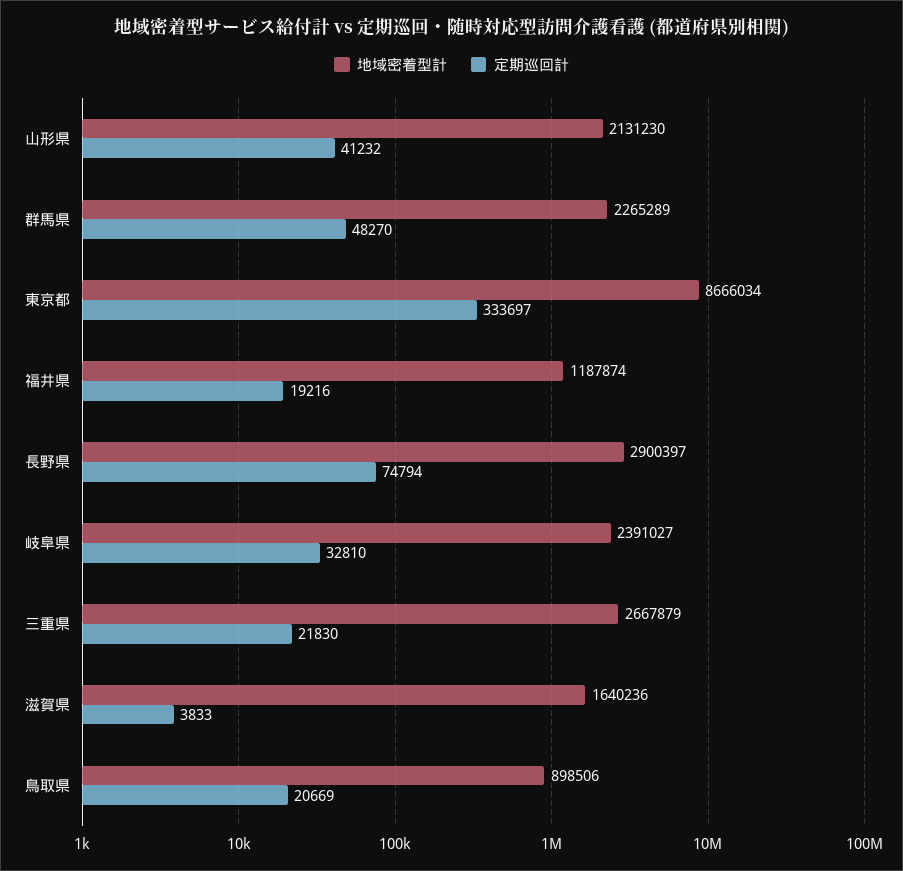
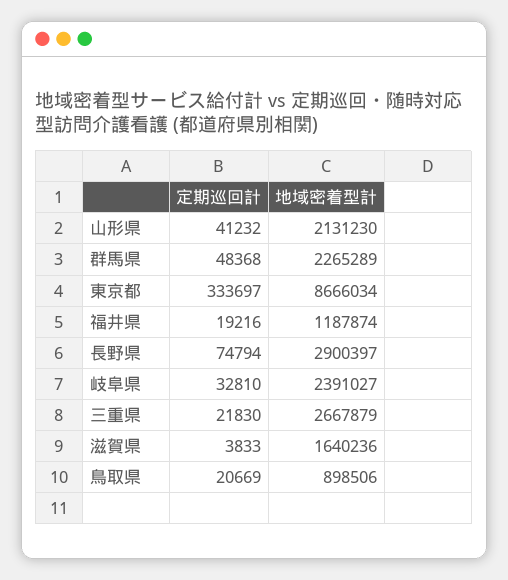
  {
    "地域密着型計": {
      "山形県": 2131230,
      "群馬県": 2265289,
      "東京都": 8666034,
      "福井県": 1187874,
      "長野県": 2900397,
      "岐阜県": 2391027,
      "三重県": 2667879,
      "滋賀県": 1640236,
      "鳥取県": 898506
    },
    "定期巡回計": {
      "山形県": 41232,
-     "群馬県": 48270,
+     "群馬県": 48368,
      "東京都": 333697,
      "福井県": 19216,
      "長野県": 74794,
      "岐阜県": 32810,
      "三重県": 21830,
      "滋賀県": 3833,
      "鳥取県": 20669
    }
  }

